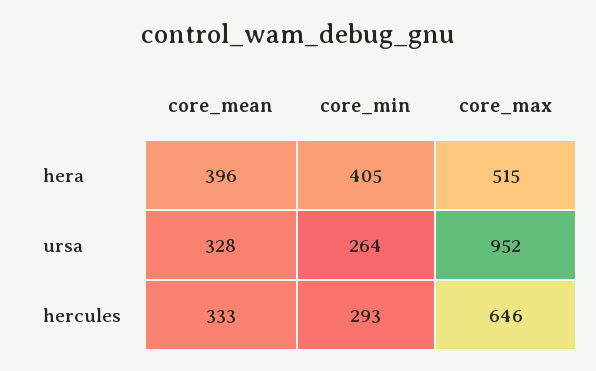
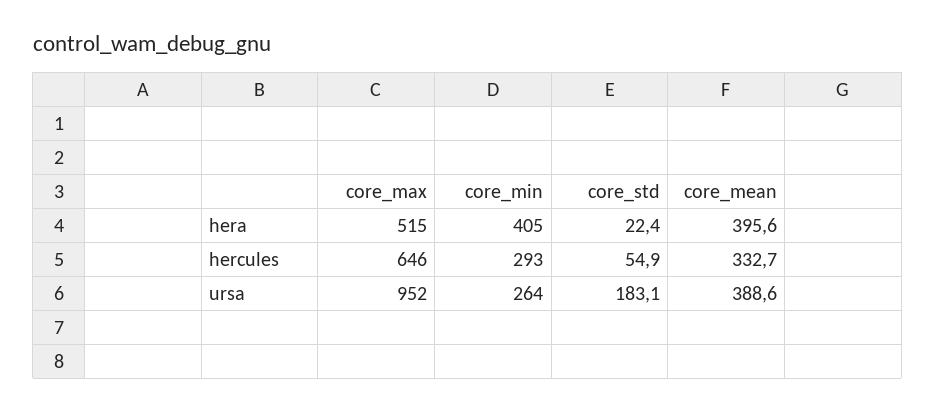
  {
    "core_mean": {
      "hera": 395.6,
-     "ursa": 328,
+     "ursa": 388.6,
      "hercules": 332.7
    },
    "core_min": {
      "hera": 405,
      "ursa": 264,
      "hercules": 293
    },
    "core_max": {
      "hera": 515,
      "ursa": 952,
      "hercules": 646
-   }
+   },
+   "core_std": {
+     "hera": 22.4,
+     "hercules": 54.9,
+     "ursa": 183.1
+   }
  }

